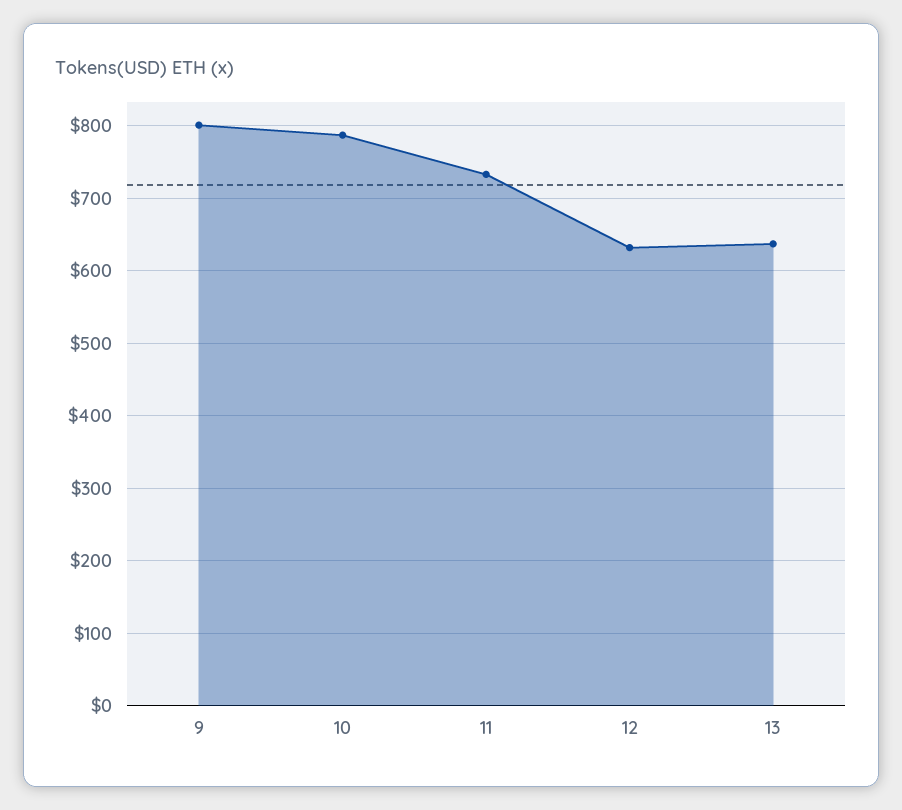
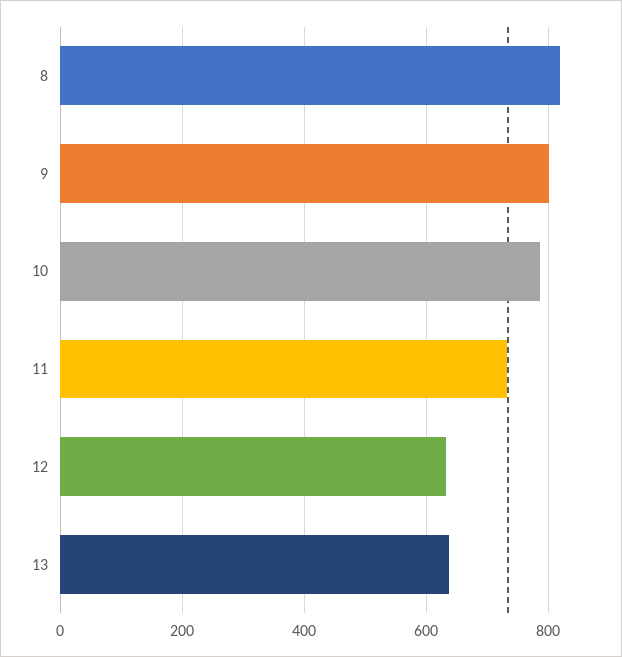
  {
    "9": 800,
    "10": 790,
    "11": 730,
    "12": 630,
-   "13": 640
+   "13": 640,
+   "8": 820
  }

